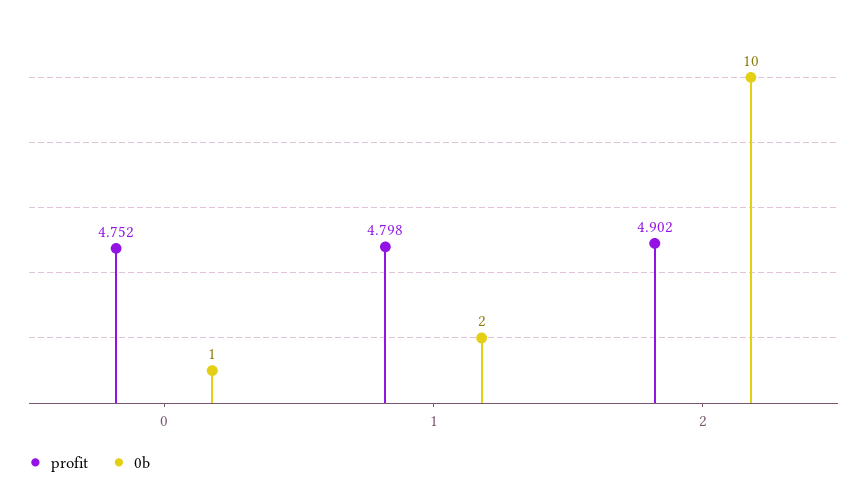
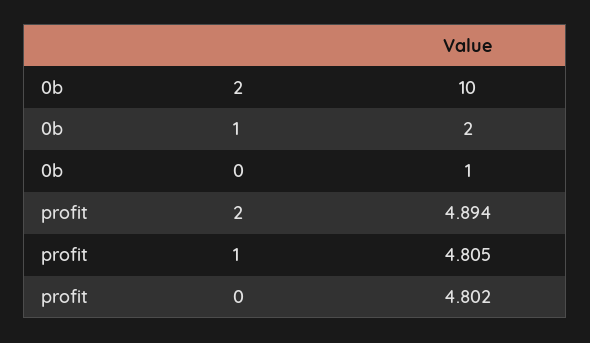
  {
    "profit": {
-     "0": 4.752,
+     "0": 4.802,
-     "1": 4.798,
+     "1": 4.805,
-     "2": 4.902
+     "2": 4.894
    },
    "0b": {
      "0": 1,
      "1": 2,
      "2": 10
    }
  }

